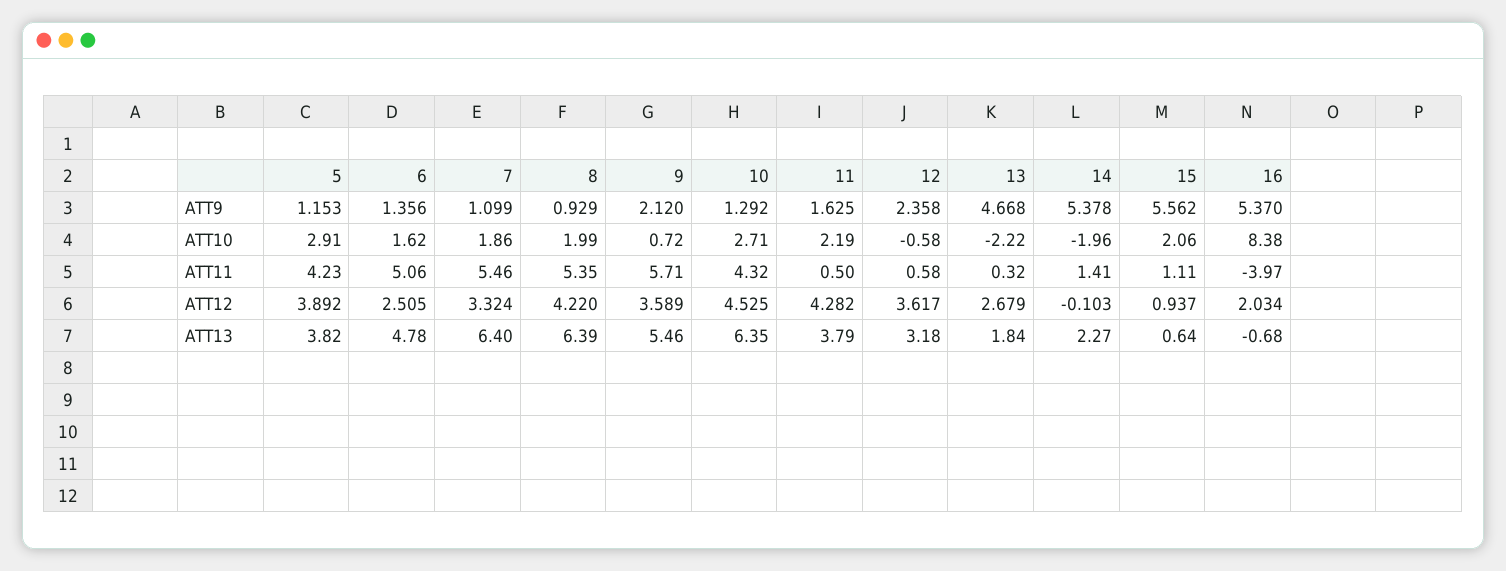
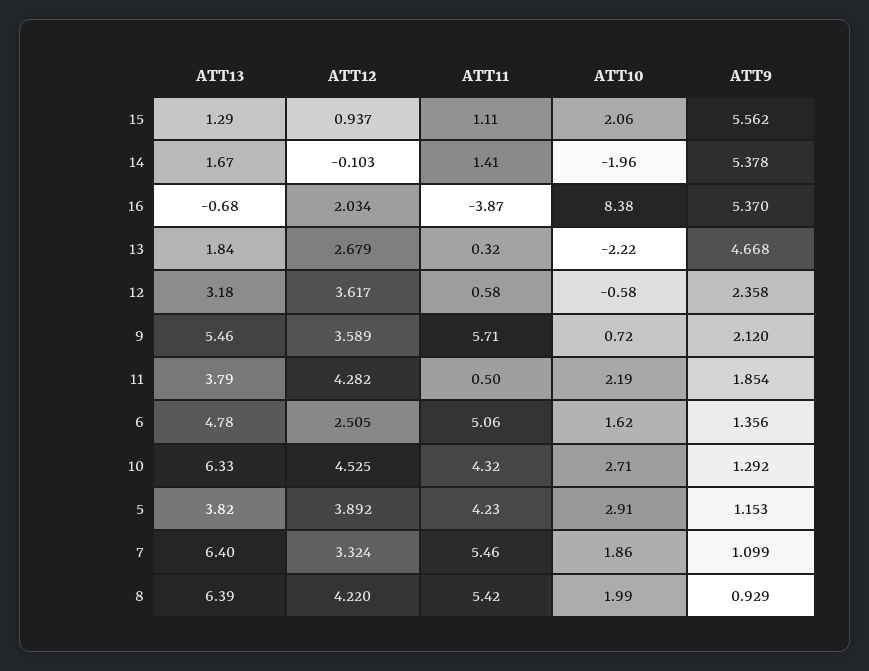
  {
    "5": {
      "ATT9": 1.153,
      "ATT10": 2.91,
      "ATT11": 4.23,
      "ATT12": 3.892,
      "ATT13": 3.82
    },
    "6": {
      "ATT9": 1.356,
      "ATT10": 1.62,
      "ATT11": 5.06,
      "ATT12": 2.505,
      "ATT13": 4.78
    },
    "7": {
      "ATT9": 1.099,
      "ATT10": 1.86,
      "ATT11": 5.46,
      "ATT12": 3.324,
      "ATT13": 6.4
    },
    "8": {
      "ATT9": 0.929,
      "ATT10": 1.99,
-     "ATT11": 5.35,
+     "ATT11": 5.42,
      "ATT12": 4.22,
      "ATT13": 6.39
    },
    "9": {
      "ATT9": 2.12,
      "ATT10": 0.72,
      "ATT11": 5.71,
      "ATT12": 3.589,
      "ATT13": 5.46
    },
    "10": {
      "ATT9": 1.292,
      "ATT10": 2.71,
      "ATT11": 4.32,
      "ATT12": 4.525,
-     "ATT13": 6.35
+     "ATT13": 6.33
    },
    "11": {
-     "ATT9": 1.625,
+     "ATT9": 1.854,
      "ATT10": 2.19,
      "ATT11": 0.5,
      "ATT12": 4.282,
      "ATT13": 3.79
    },
    "12": {
      "ATT9": 2.358,
      "ATT10": -0.58,
      "ATT11": 0.58,
      "ATT12": 3.617,
      "ATT13": 3.18
    },
    "13": {
      "ATT9": 4.668,
      "ATT10": -2.22,
      "ATT11": 0.32,
      "ATT12": 2.679,
      "ATT13": 1.84
    },
    "14": {
      "ATT9": 5.378,
      "ATT10": -1.96,
      "ATT11": 1.41,
      "ATT12": -0.103,
-     "ATT13": 2.27
+     "ATT13": 1.67
    },
    "15": {
      "ATT9": 5.562,
      "ATT10": 2.06,
      "ATT11": 1.11,
      "ATT12": 0.937,
-     "ATT13": 0.64
+     "ATT13": 1.29
    },
    "16": {
      "ATT9": 5.37,
      "ATT10": 8.38,
-     "ATT11": -3.97,
+     "ATT11": -3.87,
      "ATT12": 2.034,
      "ATT13": -0.68
    }
  }

